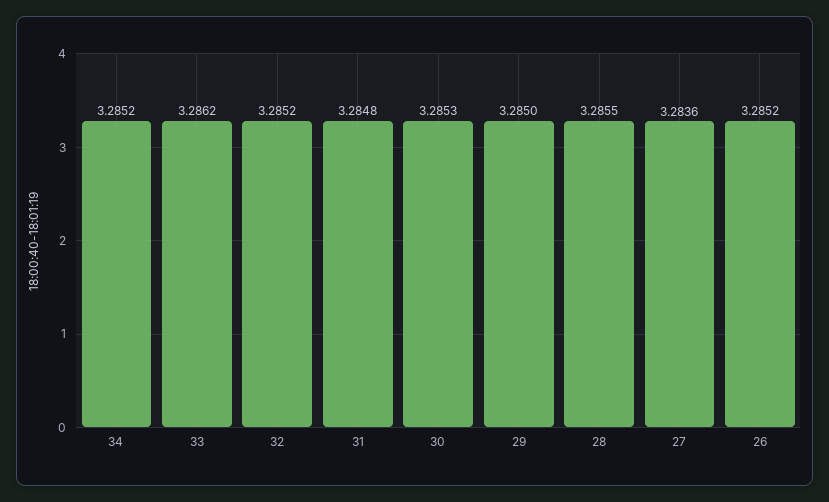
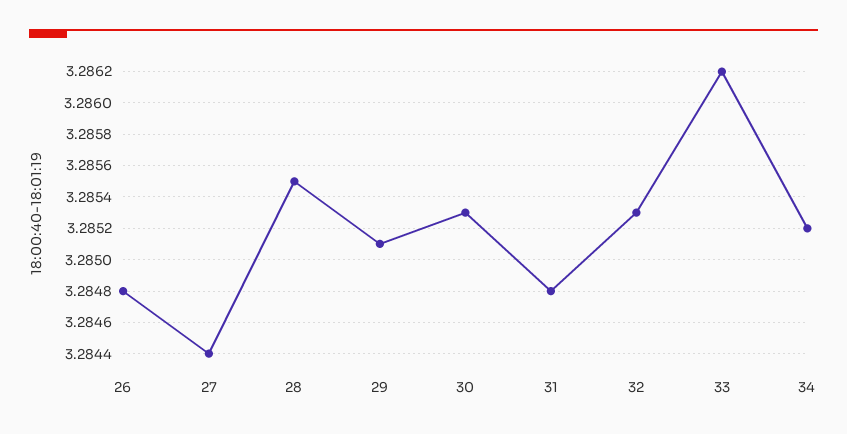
  {
    "34": 3.2852,
    "33": 3.2862,
-   "32": 3.2852,
+   "32": 3.2853,
    "31": 3.2848,
    "30": 3.2853,
-   "29": 3.285,
+   "29": 3.2851,
    "28": 3.2855,
-   "27": 3.2836,
+   "27": 3.2844,
-   "26": 3.2852
+   "26": 3.2848
  }

